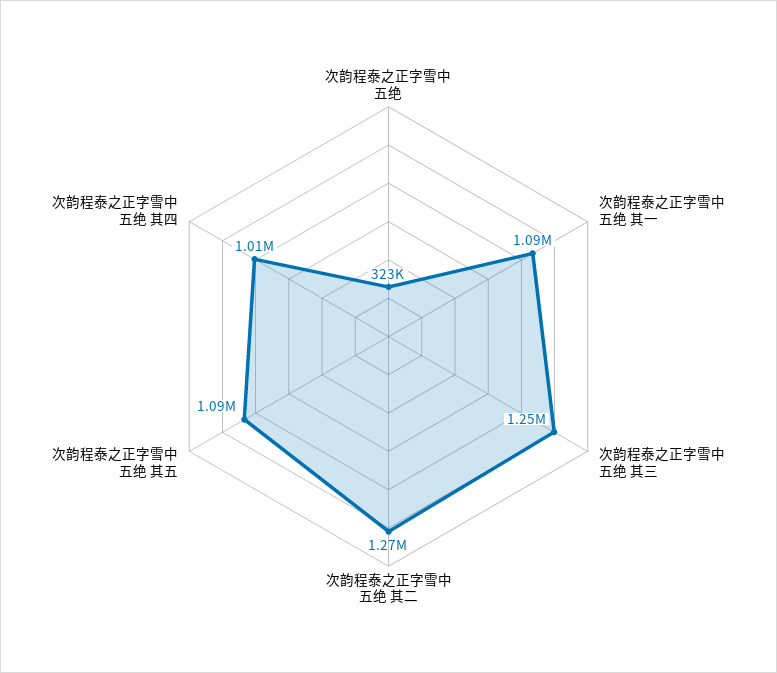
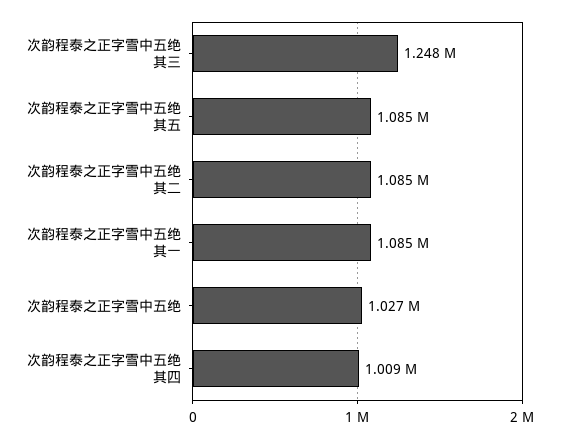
  {
-   "次韵程泰之正字雪中五绝": 323000,
+   "次韵程泰之正字雪中五绝": 1027000,
    "次韵程泰之正字雪中五绝 其一": 1085000,
    "次韵程泰之正字雪中五绝 其三": 1248000,
-   "次韵程泰之正字雪中五绝 其二": 1270000,
+   "次韵程泰之正字雪中五绝 其二": 1085000,
    "次韵程泰之正字雪中五绝 其五": 1085000,
    "次韵程泰之正字雪中五绝 其四": 1009000
  }

